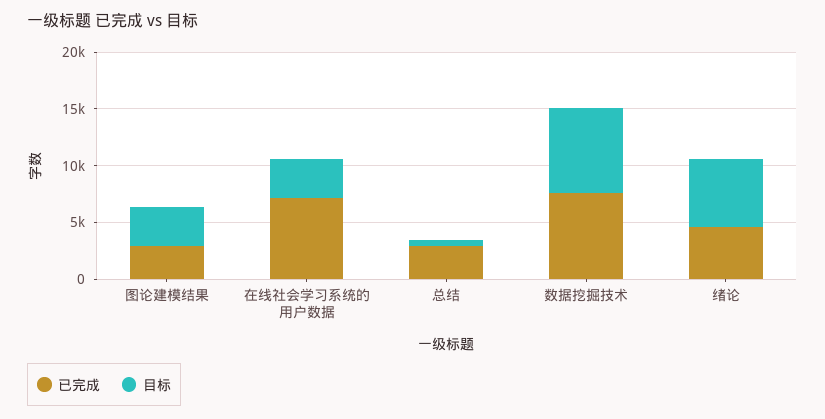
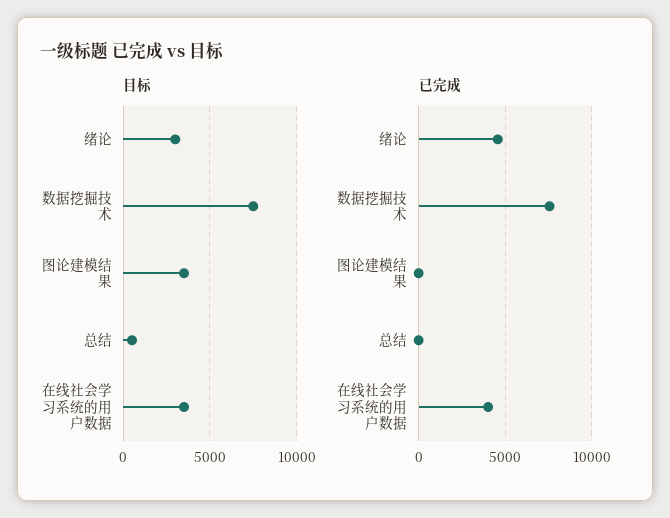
  {
    "已完成": {
-     "图论建模结果": 3000,
+     "图论建模结果": 0,
-     "在线社会学习系统的用户数据": 7000,
+     "在线社会学习系统的用户数据": 4000,
-     "总结": 3000,
+     "总结": 0,
      "数据挖掘技术": 7500,
      "绪论": 4500
    },
    "目标": {
      "图论建模结果": 3500,
      "在线社会学习系统的用户数据": 3500,
      "总结": 500,
      "数据挖掘技术": 7500,
-     "绪论": 6000
+     "绪论": 3000
    }
  }

